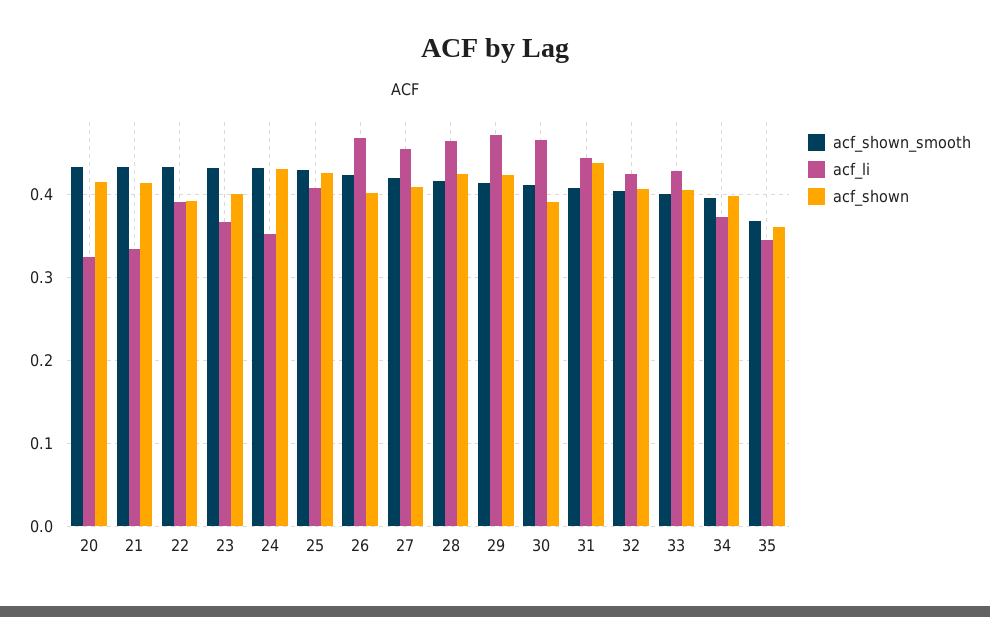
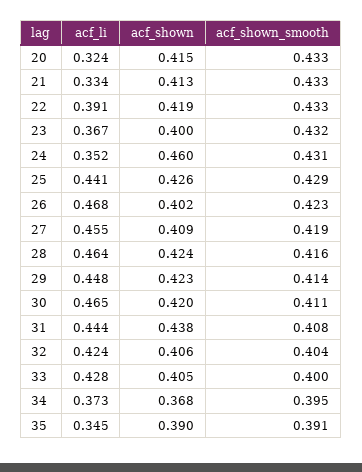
  {
    "acf_shown_smooth": {
      "20": 0.433,
      "21": 0.433,
      "22": 0.433,
      "23": 0.432,
      "24": 0.431,
      "25": 0.429,
      "26": 0.423,
      "27": 0.419,
      "28": 0.416,
      "29": 0.414,
      "30": 0.411,
      "31": 0.408,
      "32": 0.404,
      "33": 0.4,
      "34": 0.395,
-     "35": 0.37
+     "35": 0.391
    },
    "acf_li": {
      "20": 0.324,
      "21": 0.334,
      "22": 0.391,
      "23": 0.367,
      "24": 0.352,
-     "25": 0.41,
+     "25": 0.441,
      "26": 0.468,
      "27": 0.455,
      "28": 0.464,
-     "29": 0.47,
+     "29": 0.448,
      "30": 0.465,
      "31": 0.444,
      "32": 0.424,
      "33": 0.428,
      "34": 0.373,
      "35": 0.345
    },
    "acf_shown": {
      "20": 0.415,
      "21": 0.413,
-     "22": 0.39,
+     "22": 0.419,
      "23": 0.4,
-     "24": 0.43,
+     "24": 0.46,
      "25": 0.426,
      "26": 0.402,
      "27": 0.409,
      "28": 0.424,
      "29": 0.423,
-     "30": 0.39,
+     "30": 0.42,
      "31": 0.438,
      "32": 0.406,
      "33": 0.405,
-     "34": 0.4,
+     "34": 0.368,
-     "35": 0.36
+     "35": 0.39
    }
  }

